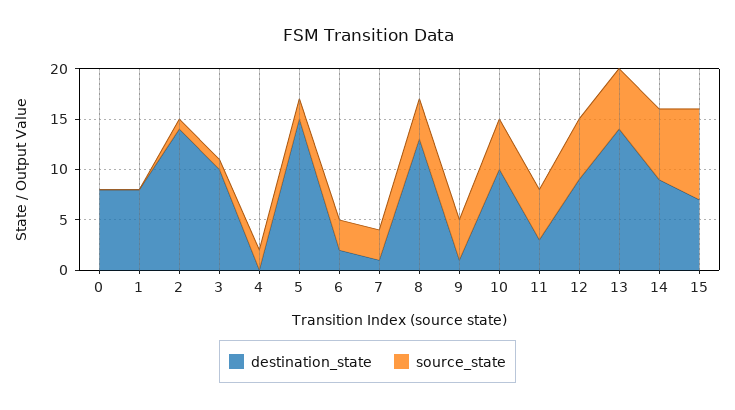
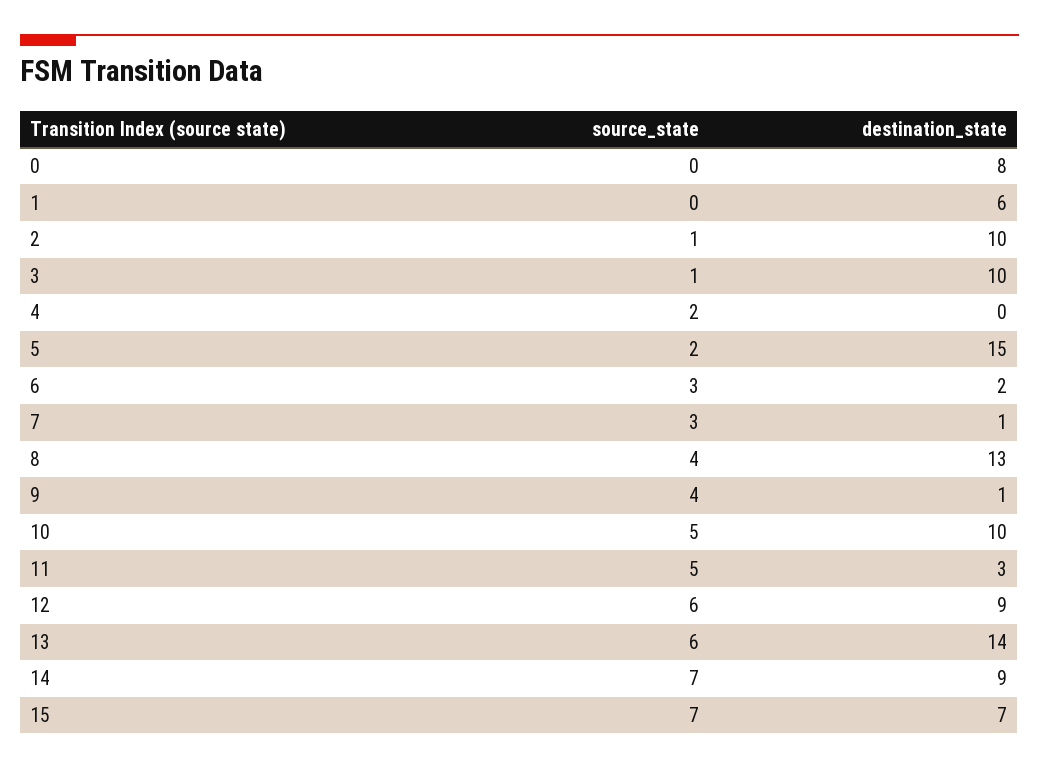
  {
    "destination_state": {
      "0": 8,
-     "1": 8,
+     "1": 6,
-     "2": 14,
+     "2": 10,
      "3": 10,
      "4": 0,
      "5": 15,
      "6": 2,
      "7": 1,
      "8": 13,
      "9": 1,
      "10": 10,
      "11": 3,
      "12": 9,
      "13": 14,
      "14": 9,
      "15": 7
    },
    "source_state": {
      "0": 0,
      "1": 0,
      "2": 1,
      "3": 1,
      "4": 2,
      "5": 2,
      "6": 3,
      "7": 3,
      "8": 4,
      "9": 4,
      "10": 5,
      "11": 5,
      "12": 6,
      "13": 6,
      "14": 7,
-     "15": 9
+     "15": 7
    }
  }

